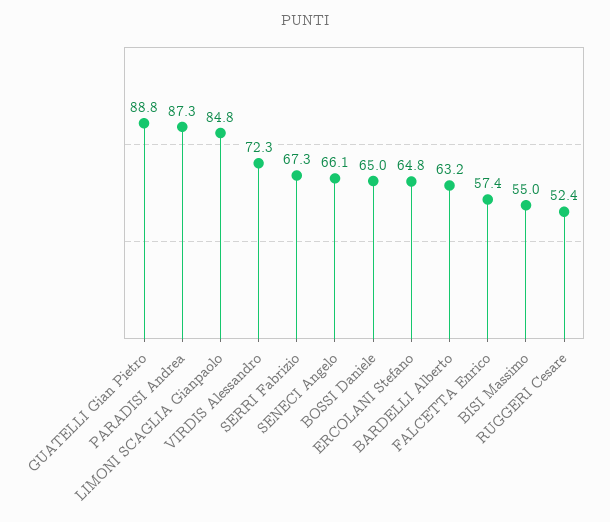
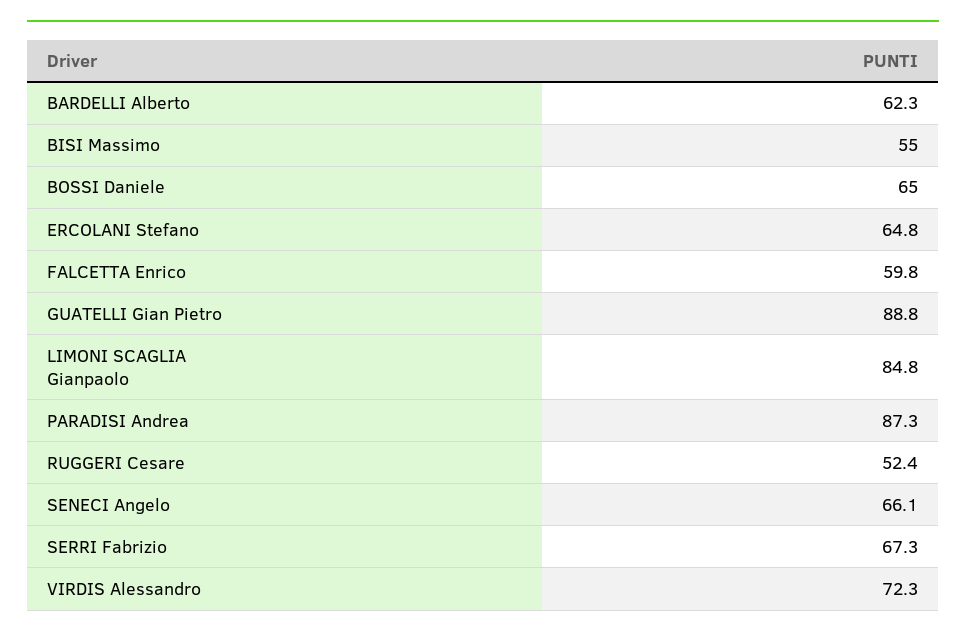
  {
    "GUATELLI Gian Pietro": 88.8,
    "PARADISI Andrea": 87.3,
    "LIMONI SCAGLIA Gianpaolo": 84.8,
    "VIRDIS Alessandro": 72.3,
    "SERRI Fabrizio": 67.3,
    "SENECI Angelo": 66.1,
    "BOSSI Daniele": 65,
    "ERCOLANI Stefano": 64.8,
-   "BARDELLI Alberto": 63.2,
+   "BARDELLI Alberto": 62.3,
-   "FALCETTA Enrico": 57.4,
+   "FALCETTA Enrico": 59.8,
    "BISI Massimo": 55,
    "RUGGERI Cesare": 52.4
  }

